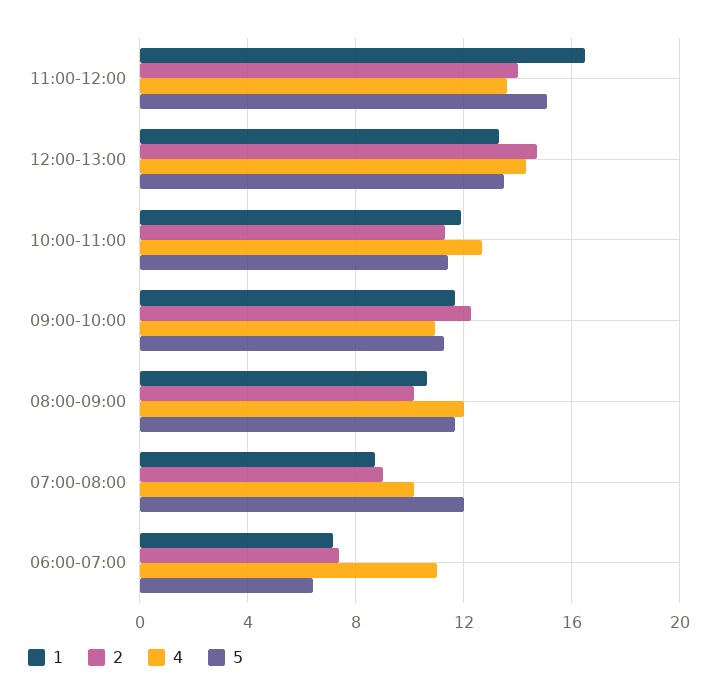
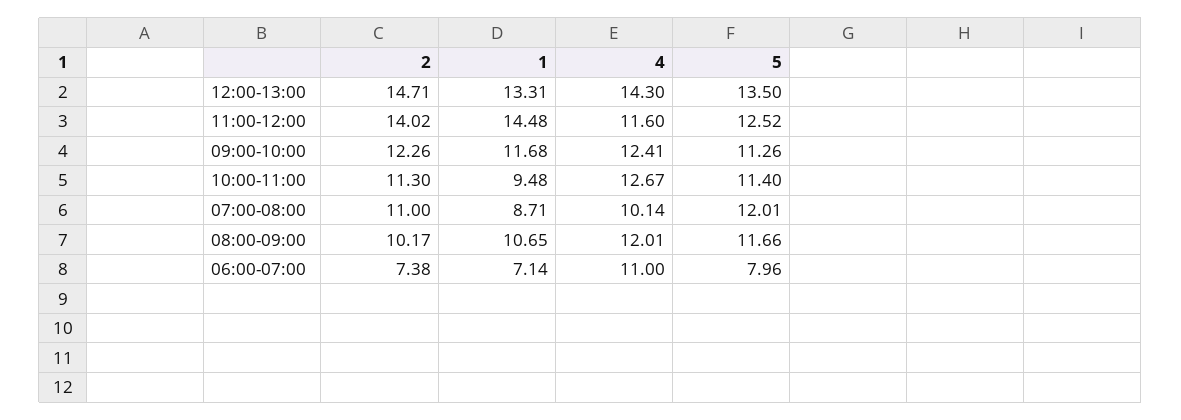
  {
    "1": {
-     "11:00-12:00": 16.5,
+     "11:00-12:00": 14.48,
      "12:00-13:00": 13.31,
-     "10:00-11:00": 12,
+     "10:00-11:00": 9.48,
      "09:00-10:00": 11.68,
      "08:00-09:00": 10.65,
      "07:00-08:00": 8.71,
      "06:00-07:00": 7.14
    },
    "2": {
      "11:00-12:00": 14.02,
      "12:00-13:00": 14.71,
      "10:00-11:00": 11.3,
      "09:00-10:00": 12.26,
      "08:00-09:00": 10.17,
-     "07:00-08:00": 9,
+     "07:00-08:00": 11,
      "06:00-07:00": 7.38
    },
    "4": {
-     "11:00-12:00": 13.5,
+     "11:00-12:00": 11.6,
      "12:00-13:00": 14.3,
      "10:00-11:00": 12.67,
-     "09:00-10:00": 11,
+     "09:00-10:00": 12.41,
      "08:00-09:00": 12.01,
      "07:00-08:00": 10.14,
      "06:00-07:00": 11
    },
    "5": {
-     "11:00-12:00": 15,
+     "11:00-12:00": 12.52,
      "12:00-13:00": 13.5,
      "10:00-11:00": 11.4,
      "09:00-10:00": 11.26,
      "08:00-09:00": 11.66,
      "07:00-08:00": 12.01,
-     "06:00-07:00": 6.5
+     "06:00-07:00": 7.96
    }
  }

